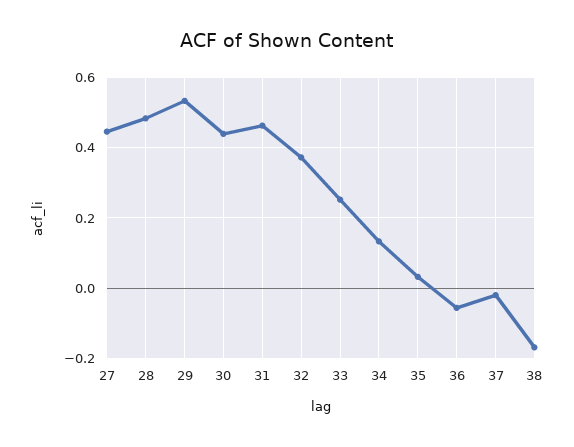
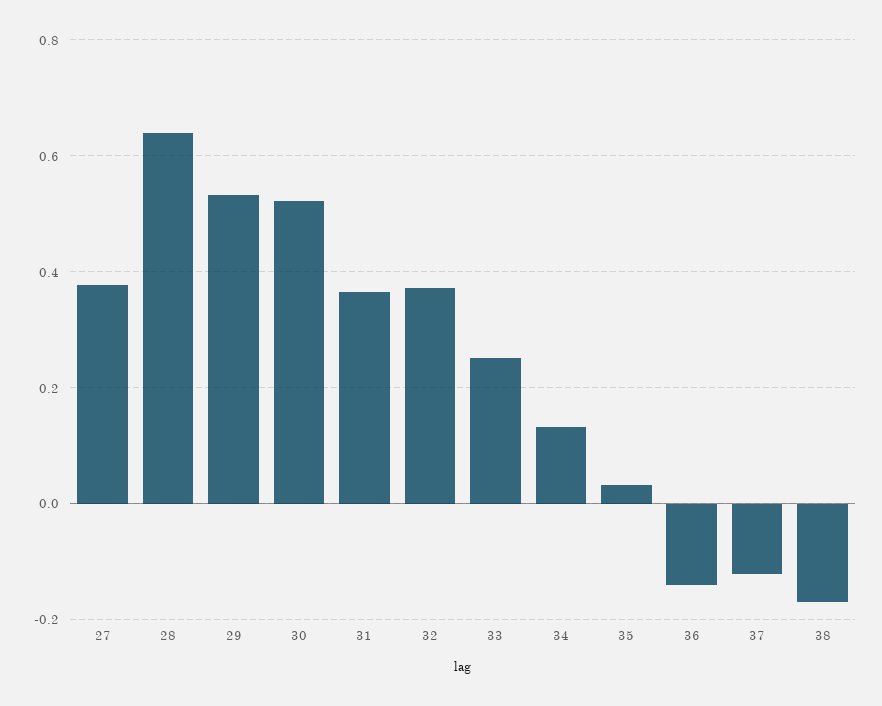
  {
-   "27": 0.44,
+   "27": 0.38,
-   "28": 0.48,
+   "28": 0.64,
    "29": 0.54,
-   "30": 0.44,
+   "30": 0.52,
-   "31": 0.46,
+   "31": 0.36,
    "32": 0.38,
    "33": 0.26,
    "34": 0.14,
    "35": 0.04,
-   "36": -0.06,
+   "36": -0.14,
-   "37": -0.02,
+   "37": -0.12,
    "38": -0.16
  }

